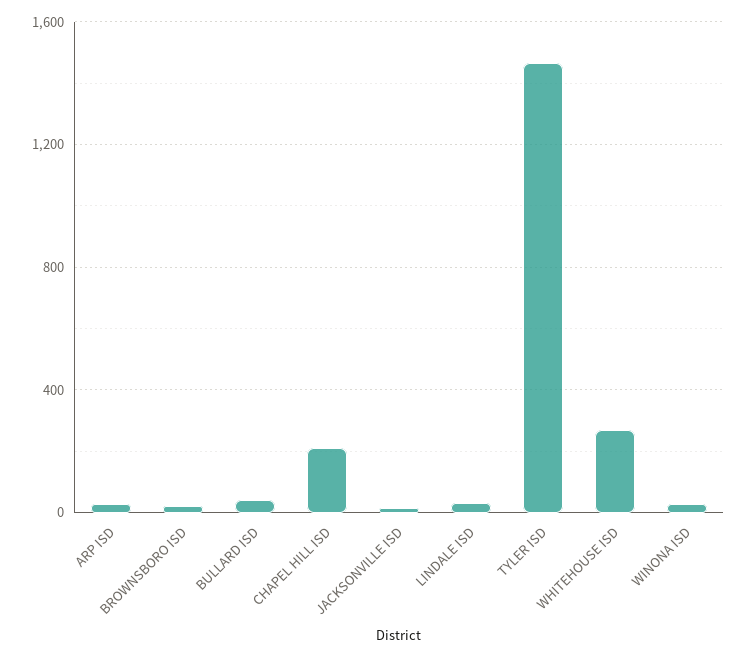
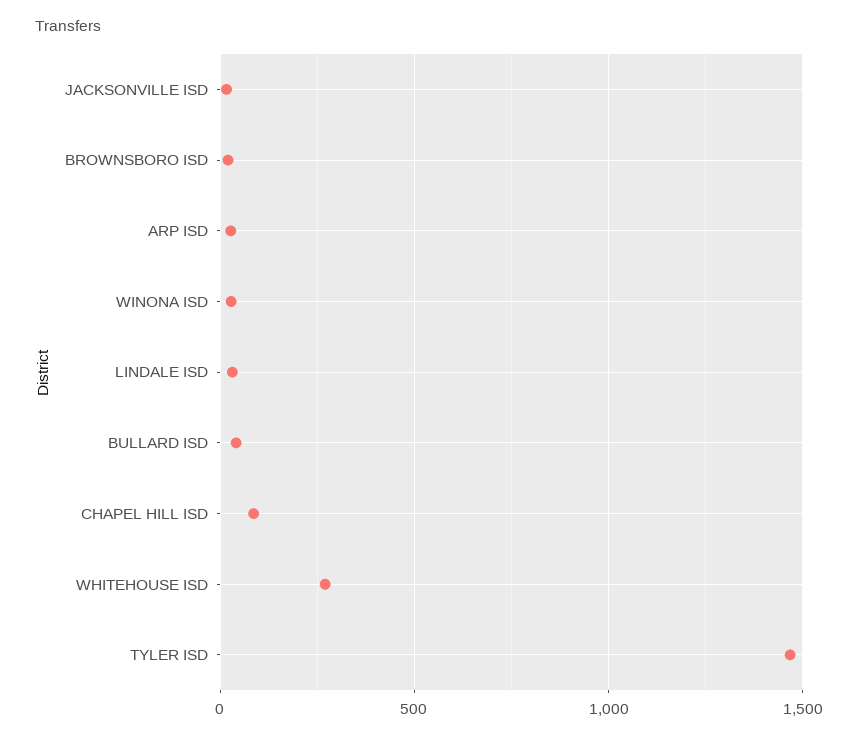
  {
    "ARP ISD": 50,
    "BROWNSBORO ISD": 0,
    "BULLARD ISD": 50,
-   "CHAPEL HILL ISD": 200,
+   "CHAPEL HILL ISD": 100,
    "JACKSONVILLE ISD": 0,
    "LINDALE ISD": 50,
    "TYLER ISD": 1450,
    "WHITEHOUSE ISD": 250,
    "WINONA ISD": 50
  }

